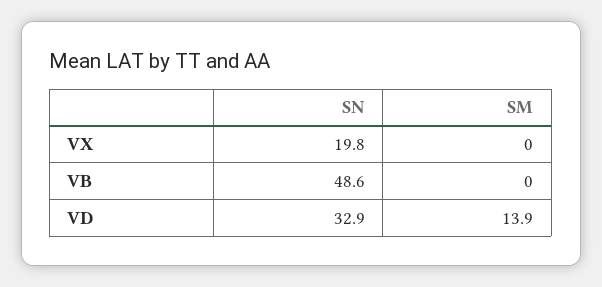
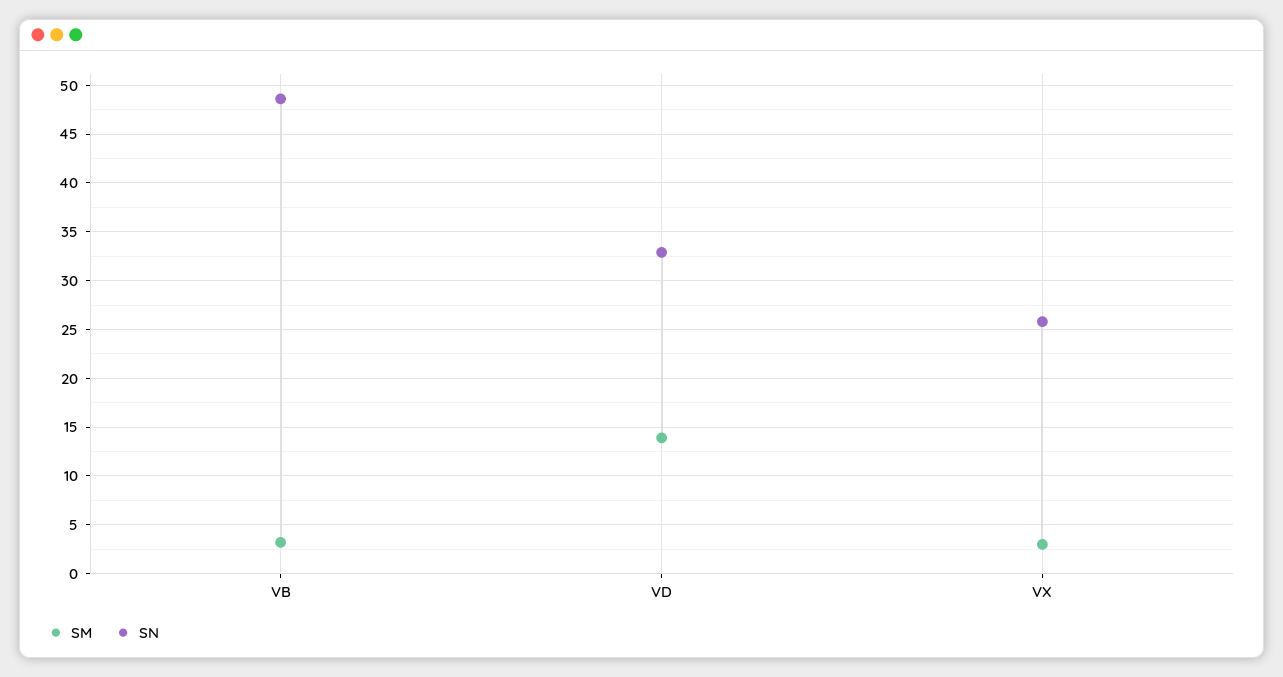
  {
    "SN": {
-     "VX": 19.8,
+     "VX": 26,
      "VB": 48.6,
      "VD": 32.9
    },
    "SM": {
-     "VX": 0,
+     "VX": 3,
-     "VB": 0,
+     "VB": 3,
      "VD": 13.9
    }
  }

